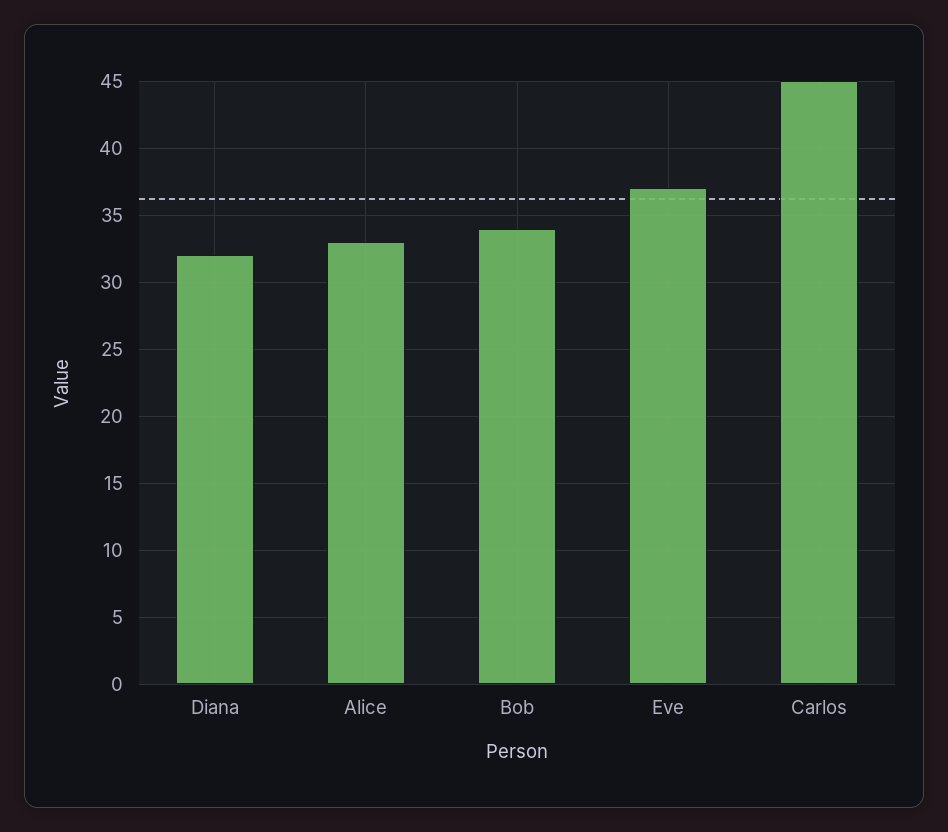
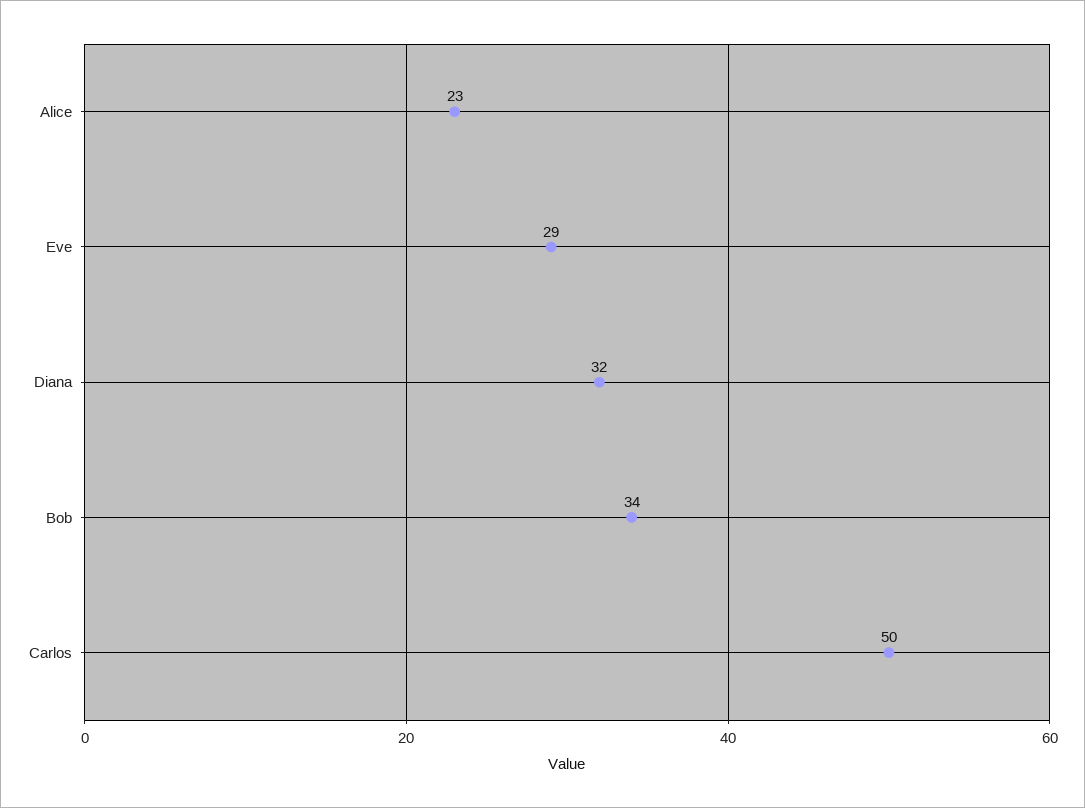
  {
    "Diana": 32,
-   "Alice": 33,
+   "Alice": 23,
    "Bob": 34,
-   "Eve": 37,
+   "Eve": 29,
-   "Carlos": 45
+   "Carlos": 50
  }

